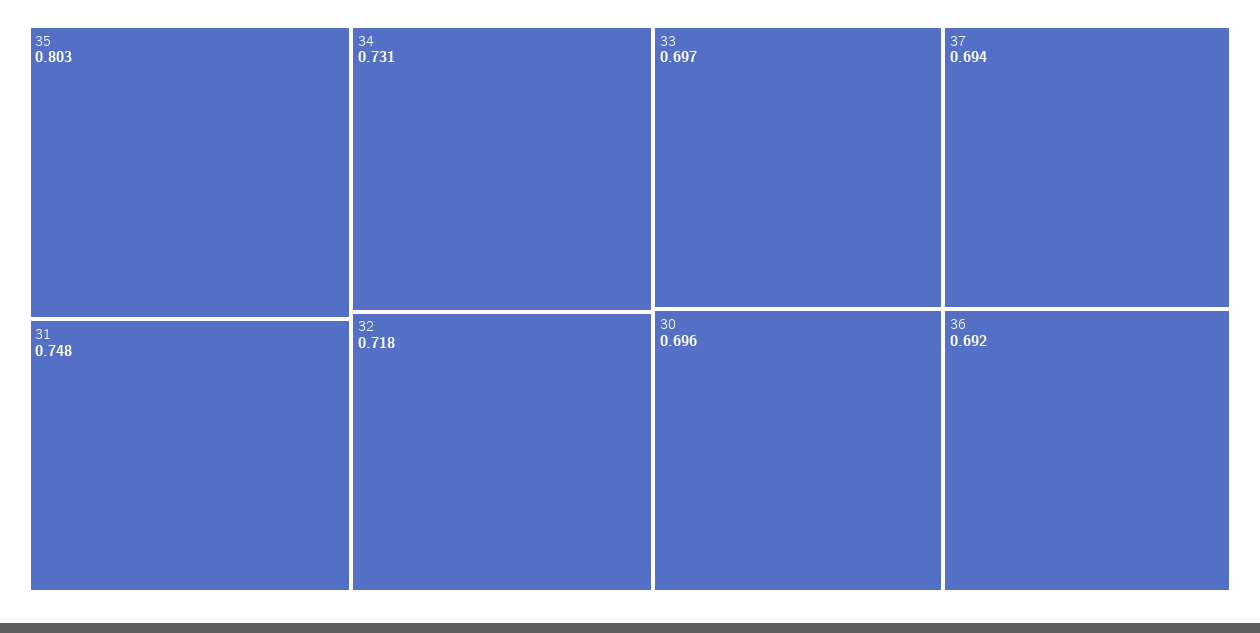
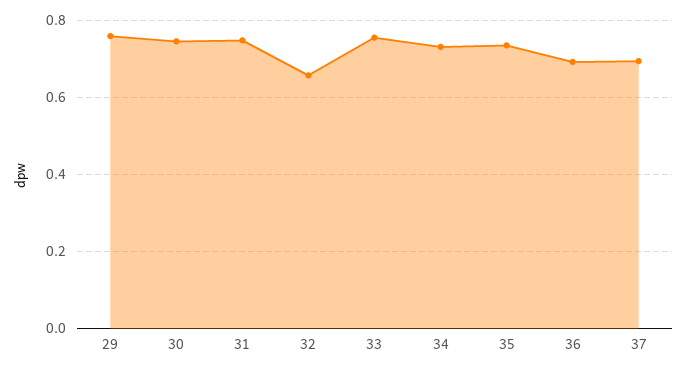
  {
-   "35": 0.803,
+   "35": 0.74,
    "31": 0.748,
    "34": 0.731,
-   "32": 0.718,
+   "32": 0.66,
-   "33": 0.697,
+   "33": 0.76,
-   "30": 0.696,
+   "30": 0.74,
    "37": 0.694,
-   "36": 0.692
+   "36": 0.692,
+   "29": 0.76
  }

